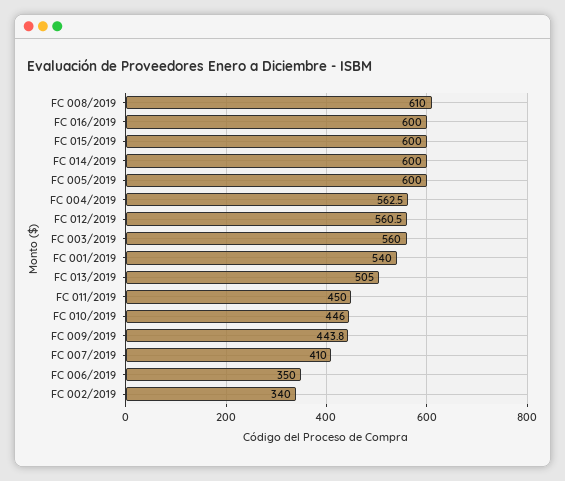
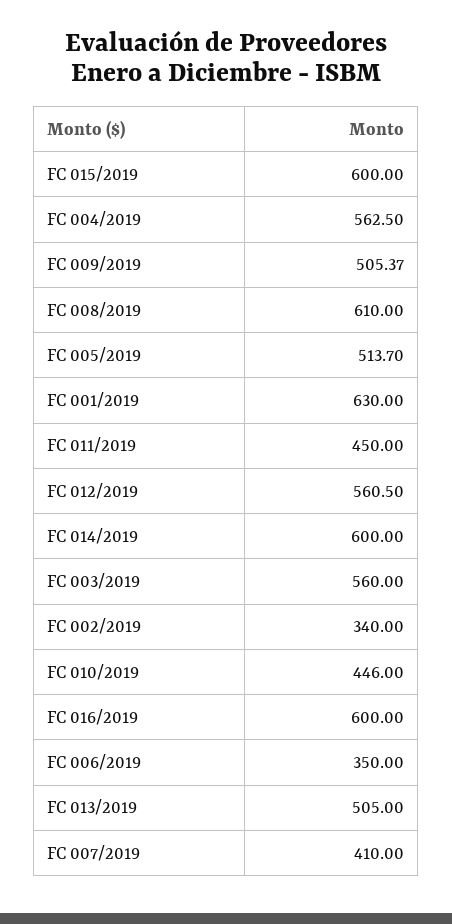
  {
    "FC 008/2019": 610,
    "FC 016/2019": 600,
    "FC 015/2019": 600,
    "FC 014/2019": 600,
-   "FC 005/2019": 600,
+   "FC 005/2019": 513.7,
    "FC 004/2019": 562.5,
    "FC 012/2019": 560.5,
    "FC 003/2019": 560,
-   "FC 001/2019": 540,
+   "FC 001/2019": 630,
    "FC 013/2019": 505,
    "FC 011/2019": 450,
    "FC 010/2019": 446,
-   "FC 009/2019": 443.8,
+   "FC 009/2019": 505.37,
    "FC 007/2019": 410,
    "FC 006/2019": 350,
    "FC 002/2019": 340
  }

